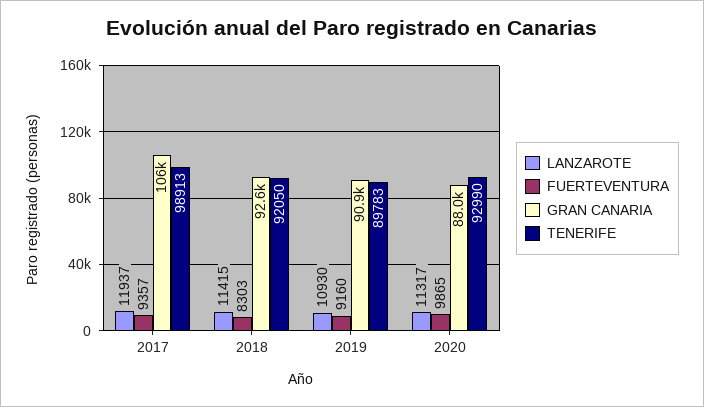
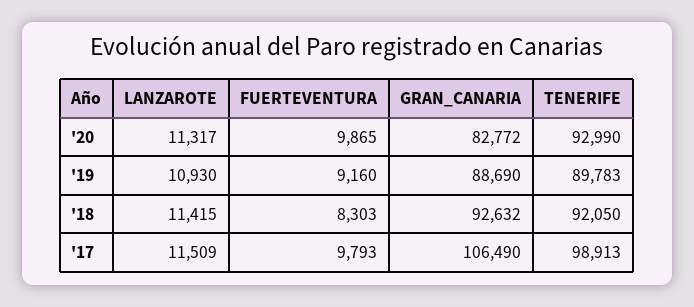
  {
    "LANZAROTE": {
-     "2017": 11937,
+     "2017": 11509,
      "2018": 11415,
      "2019": 10930,
      "2020": 11317
    },
    "FUERTEVENTURA": {
-     "2017": 9357,
+     "2017": 9793,
      "2018": 8303,
      "2019": 9160,
      "2020": 9865
    },
    "GRAN CANARIA": {
      "2017": 106490,
      "2018": 92632,
-     "2019": 90900,
+     "2019": 88690,
-     "2020": 88000
+     "2020": 82772
    },
    "TENERIFE": {
      "2017": 98913,
      "2018": 92050,
      "2019": 89783,
      "2020": 92990
    }
  }

